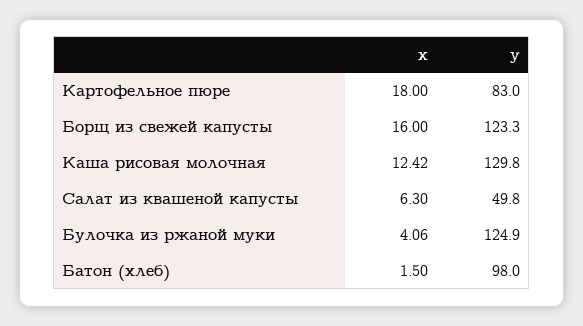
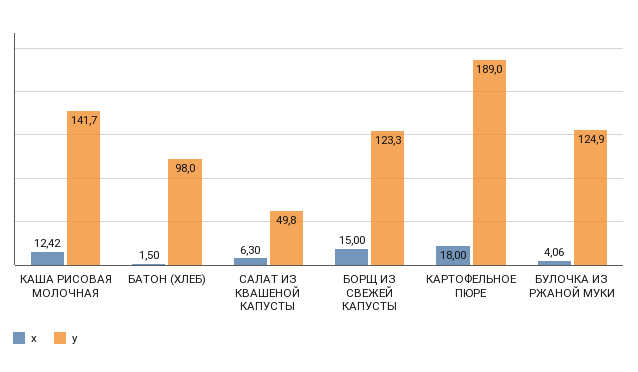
  {
    "x": {
      "Картофельное пюре": 18,
-     "Борщ из свежей капусты": 16,
+     "Борщ из свежей капусты": 15,
      "Каша рисовая молочная": 12.42,
      "Салат из квашеной капусты": 6.3,
      "Булочка из ржаной муки": 4.06,
      "Батон (хлеб)": 1.5
    },
    "y": {
-     "Картофельное пюре": 83,
+     "Картофельное пюре": 189,
      "Борщ из свежей капусты": 123.3,
-     "Каша рисовая молочная": 129.8,
+     "Каша рисовая молочная": 141.7,
      "Салат из квашеной капусты": 49.8,
      "Булочка из ржаной муки": 124.9,
      "Батон (хлеб)": 98
    }
  }

